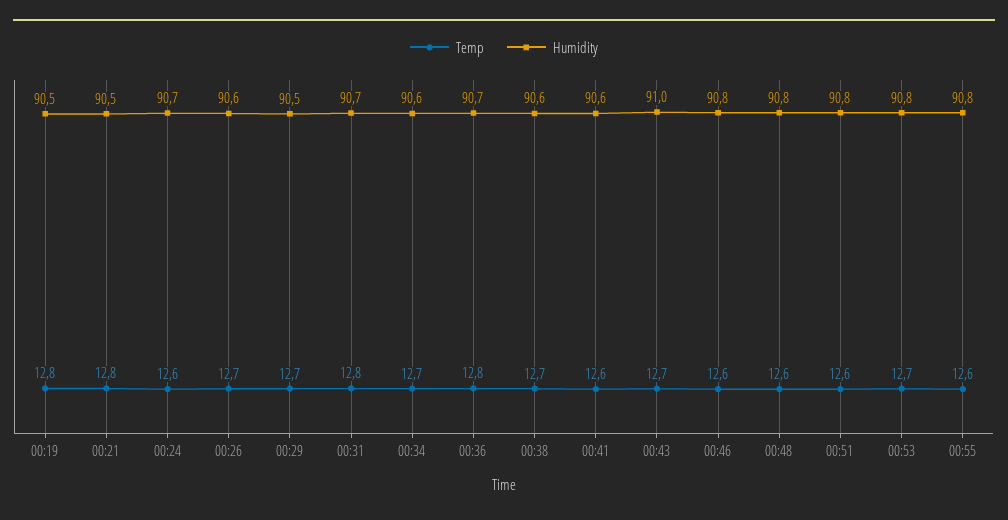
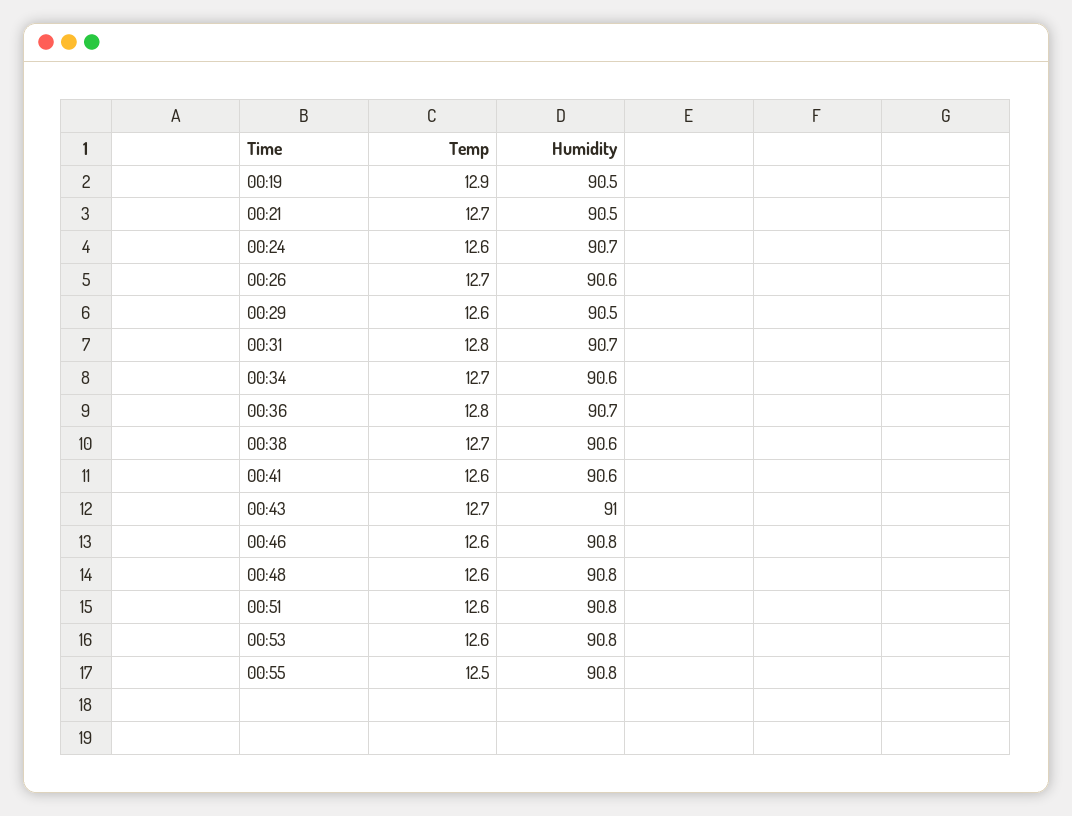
  {
    "Temp": {
-     "00:19": 12.8,
+     "00:19": 12.9,
-     "00:21": 12.8,
+     "00:21": 12.7,
      "00:24": 12.6,
      "00:26": 12.7,
-     "00:29": 12.7,
+     "00:29": 12.6,
      "00:31": 12.8,
      "00:34": 12.7,
      "00:36": 12.8,
      "00:38": 12.7,
      "00:41": 12.6,
      "00:43": 12.7,
      "00:46": 12.6,
      "00:48": 12.6,
      "00:51": 12.6,
-     "00:53": 12.7,
+     "00:53": 12.6,
-     "00:55": 12.6
+     "00:55": 12.5
    },
    "Humidity": {
      "00:19": 90.5,
      "00:21": 90.5,
      "00:24": 90.7,
      "00:26": 90.6,
      "00:29": 90.5,
      "00:31": 90.7,
      "00:34": 90.6,
      "00:36": 90.7,
      "00:38": 90.6,
      "00:41": 90.6,
      "00:43": 91,
      "00:46": 90.8,
      "00:48": 90.8,
      "00:51": 90.8,
      "00:53": 90.8,
      "00:55": 90.8
    }
  }

